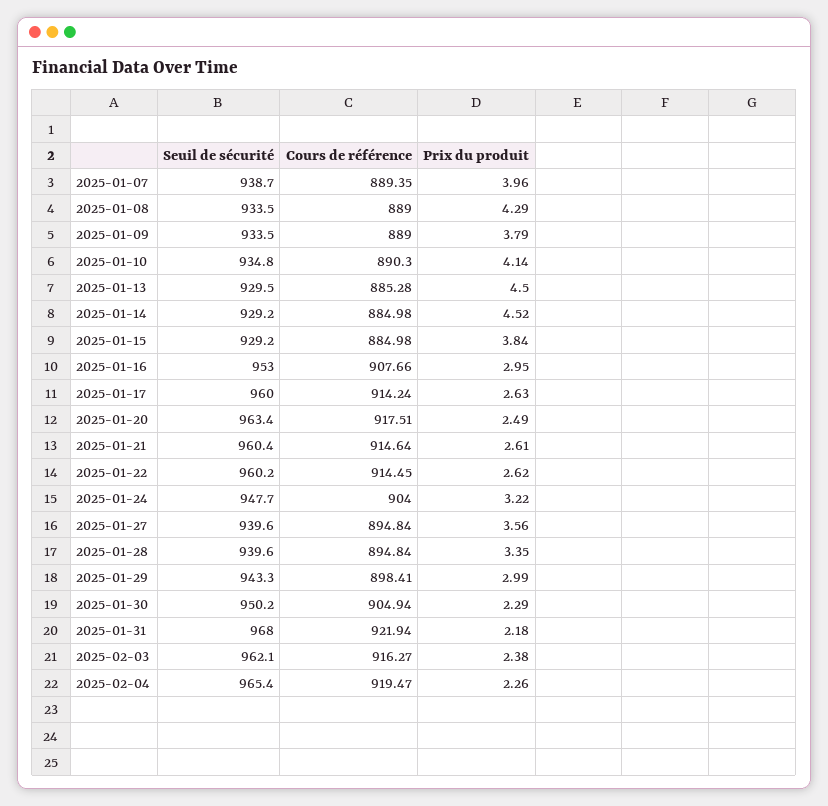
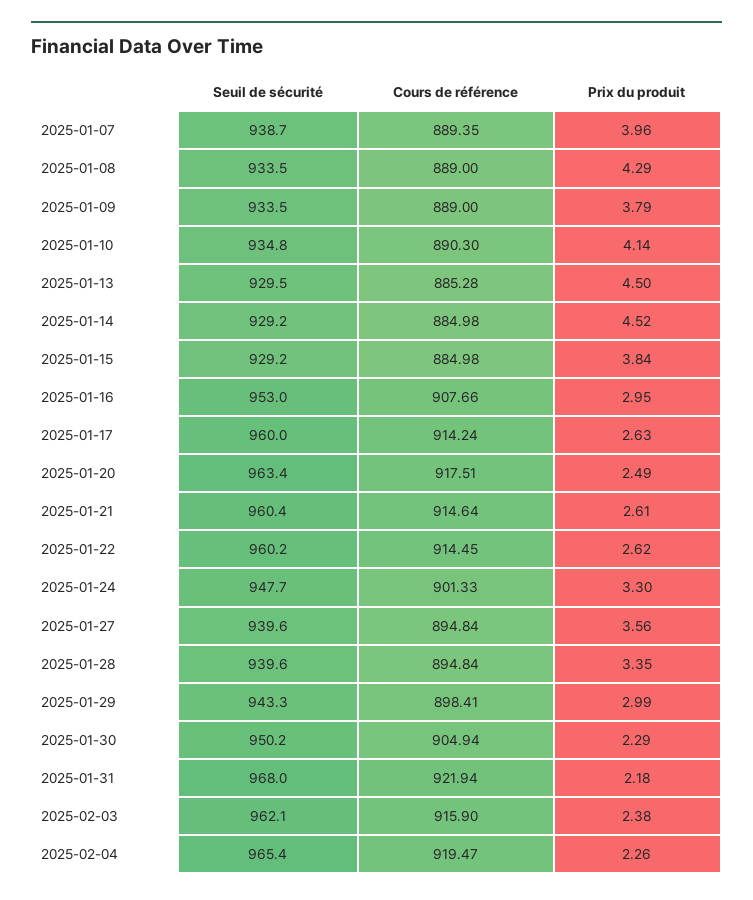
  {
    "Seuil de sécurité": {
      "2025-01-07": 938.7,
      "2025-01-08": 933.5,
      "2025-01-09": 933.5,
      "2025-01-10": 934.8,
      "2025-01-13": 929.5,
      "2025-01-14": 929.2,
      "2025-01-15": 929.2,
      "2025-01-16": 953,
      "2025-01-17": 960,
      "2025-01-20": 963.4,
      "2025-01-21": 960.4,
      "2025-01-22": 960.2,
      "2025-01-24": 947.7,
      "2025-01-27": 939.6,
      "2025-01-28": 939.6,
      "2025-01-29": 943.3,
      "2025-01-30": 950.2,
      "2025-01-31": 968,
      "2025-02-03": 962.1,
      "2025-02-04": 965.4
    },
    "Cours de référence": {
      "2025-01-07": 889.35,
      "2025-01-08": 889,
      "2025-01-09": 889,
      "2025-01-10": 890.3,
      "2025-01-13": 885.28,
      "2025-01-14": 884.98,
      "2025-01-15": 884.98,
      "2025-01-16": 907.66,
      "2025-01-17": 914.24,
      "2025-01-20": 917.51,
      "2025-01-21": 914.64,
      "2025-01-22": 914.45,
-     "2025-01-24": 904,
+     "2025-01-24": 901.33,
      "2025-01-27": 894.84,
      "2025-01-28": 894.84,
      "2025-01-29": 898.41,
      "2025-01-30": 904.94,
      "2025-01-31": 921.94,
-     "2025-02-03": 916.27,
+     "2025-02-03": 915.9,
      "2025-02-04": 919.47
    },
    "Prix du produit": {
      "2025-01-07": 3.96,
      "2025-01-08": 4.29,
      "2025-01-09": 3.79,
      "2025-01-10": 4.14,
      "2025-01-13": 4.5,
      "2025-01-14": 4.52,
      "2025-01-15": 3.84,
      "2025-01-16": 2.95,
      "2025-01-17": 2.63,
      "2025-01-20": 2.49,
      "2025-01-21": 2.61,
      "2025-01-22": 2.62,
-     "2025-01-24": 3.22,
+     "2025-01-24": 3.3,
      "2025-01-27": 3.56,
      "2025-01-28": 3.35,
      "2025-01-29": 2.99,
      "2025-01-30": 2.29,
      "2025-01-31": 2.18,
      "2025-02-03": 2.38,
      "2025-02-04": 2.26
    }
  }

